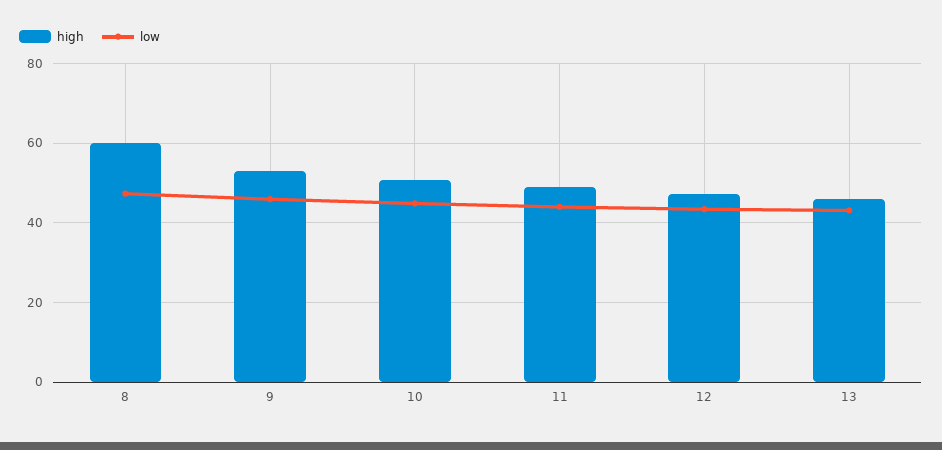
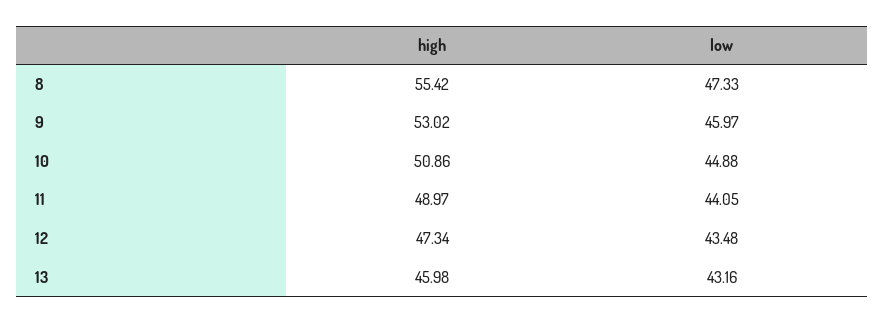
  {
    "high": {
-     "8": 60,
+     "8": 55.42,
      "9": 53.02,
      "10": 50.86,
      "11": 48.97,
      "12": 47.34,
      "13": 45.98
    },
    "low": {
      "8": 47.33,
      "9": 45.97,
      "10": 44.88,
      "11": 44.05,
      "12": 43.48,
      "13": 43.16
    }
  }

